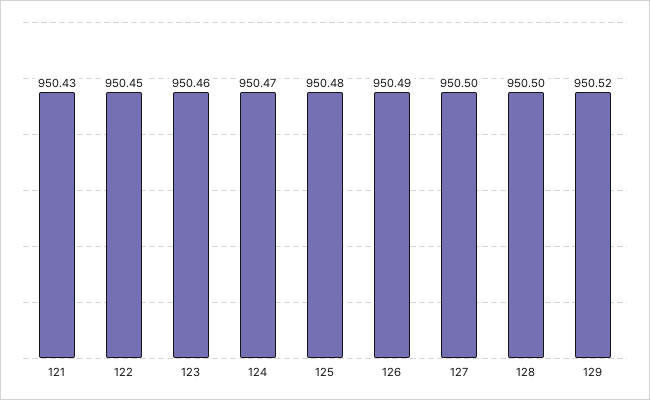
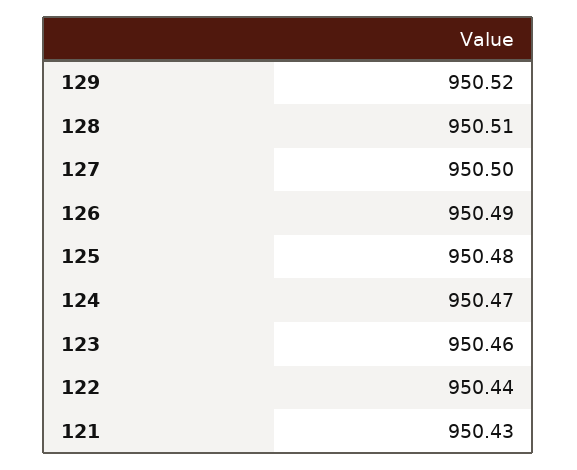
  {
    "121": 950.43,
-   "122": 950.45,
+   "122": 950.44,
    "123": 950.46,
    "124": 950.47,
    "125": 950.48,
    "126": 950.49,
    "127": 950.5,
-   "128": 950.5,
+   "128": 950.51,
    "129": 950.52
  }

